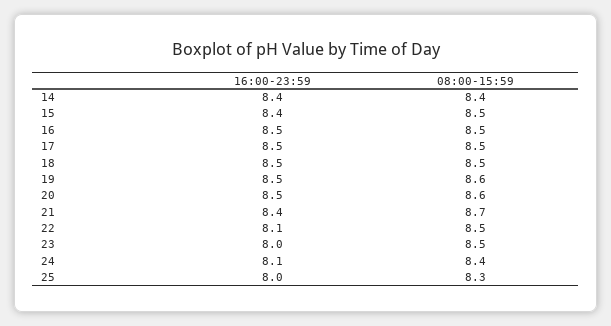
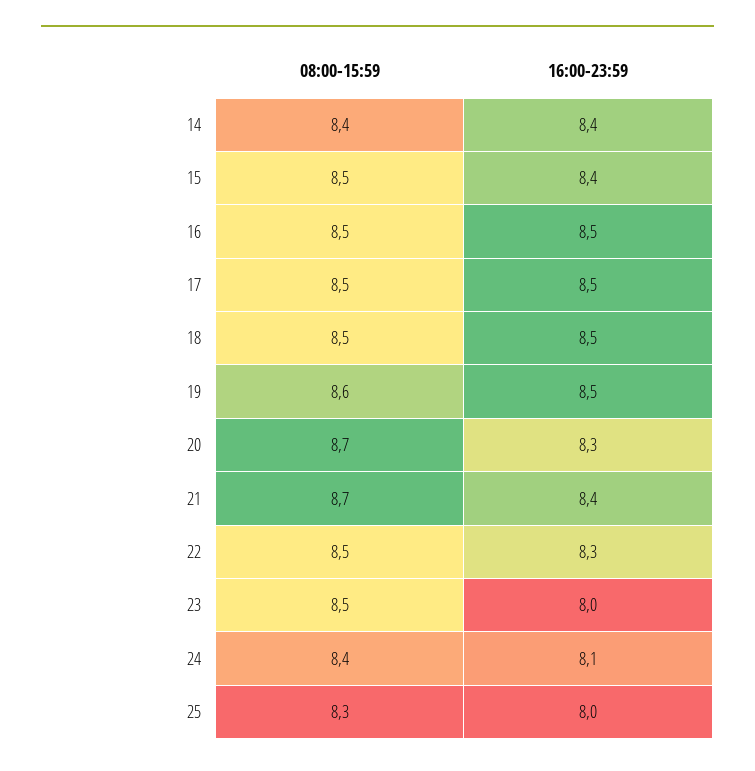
  {
    "16:00-23:59": {
      "14": 8.4,
      "15": 8.4,
      "16": 8.5,
      "17": 8.5,
      "18": 8.5,
      "19": 8.5,
-     "20": 8.5,
+     "20": 8.3,
      "21": 8.4,
-     "22": 8.1,
+     "22": 8.3,
      "23": 8,
      "24": 8.1,
      "25": 8
    },
    "08:00-15:59": {
      "14": 8.4,
      "15": 8.5,
      "16": 8.5,
      "17": 8.5,
      "18": 8.5,
      "19": 8.6,
-     "20": 8.6,
+     "20": 8.7,
      "21": 8.7,
      "22": 8.5,
      "23": 8.5,
      "24": 8.4,
      "25": 8.3
    }
  }

